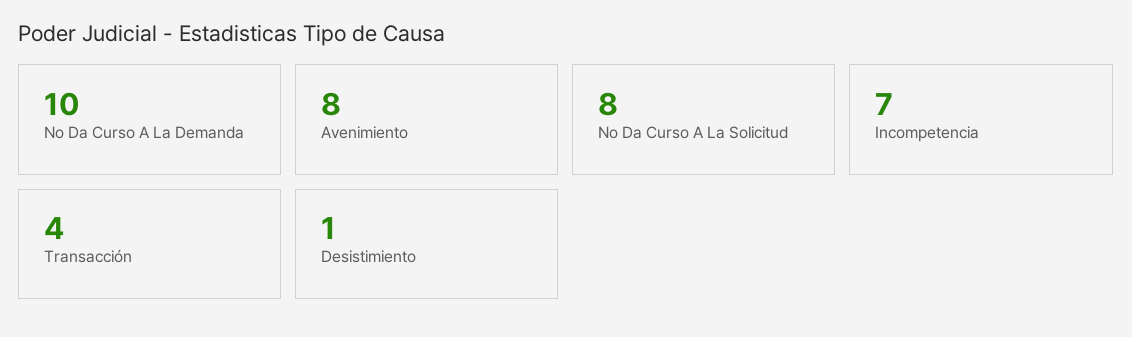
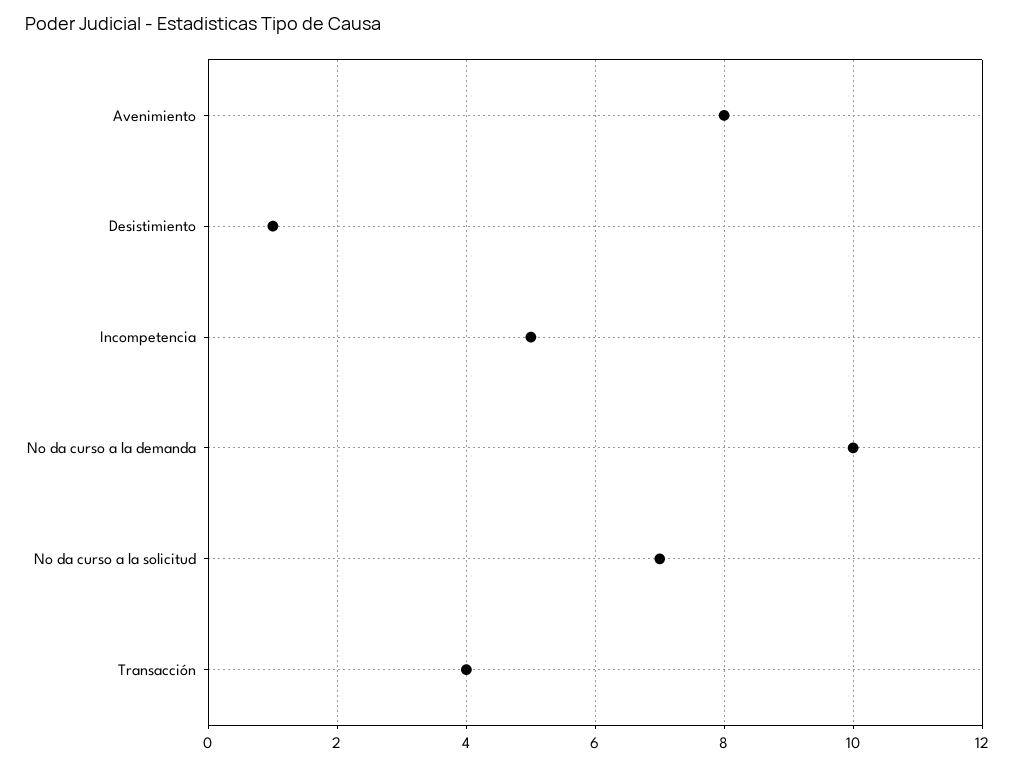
  {
    "No Da Curso A La Demanda": 10,
    "Avenimiento": 8,
-   "No Da Curso A La Solicitud": 8,
+   "No Da Curso A La Solicitud": 7,
-   "Incompetencia": 7,
+   "Incompetencia": 5,
    "Transacción": 4,
    "Desistimiento": 1
  }

